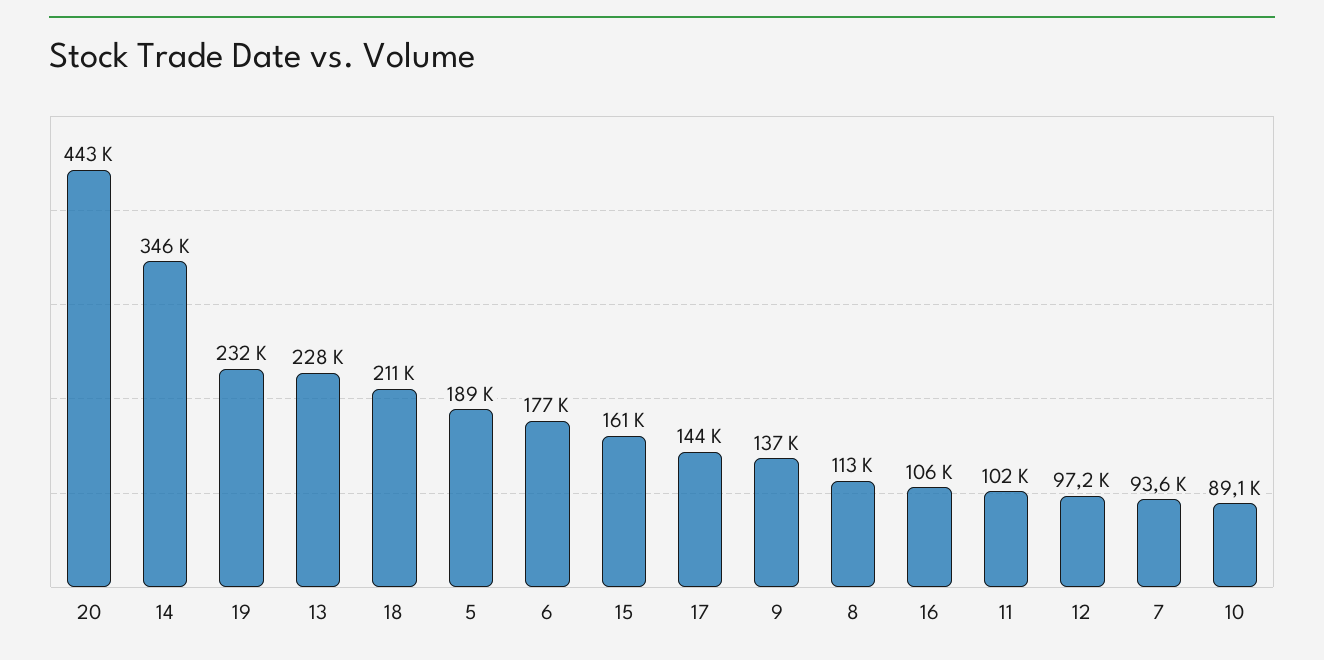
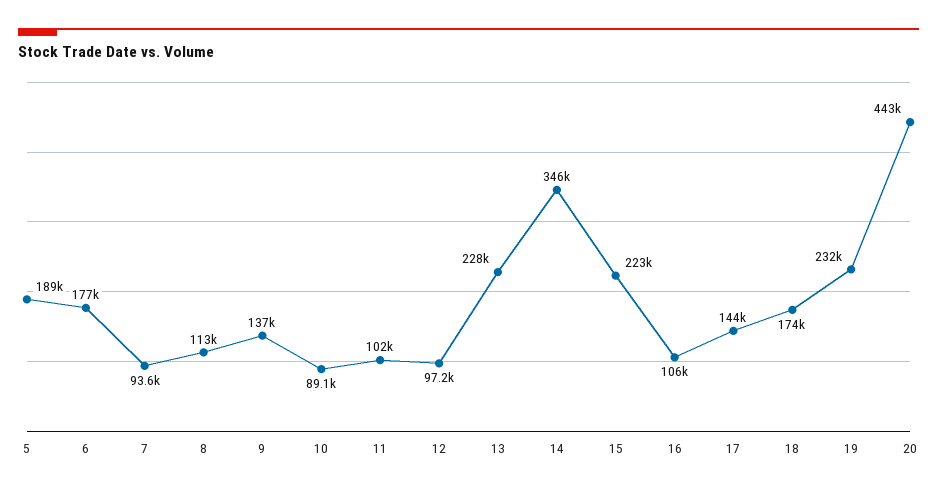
  {
    "20": 443000,
    "14": 346000,
    "19": 232000,
    "13": 228000,
-   "18": 211000,
+   "18": 174000,
    "5": 189000,
    "6": 177000,
-   "15": 161000,
+   "15": 223000,
    "17": 144000,
    "9": 137000,
    "8": 113000,
    "16": 106000,
    "11": 102000,
    "12": 97200,
    "7": 93600,
    "10": 89100
  }

